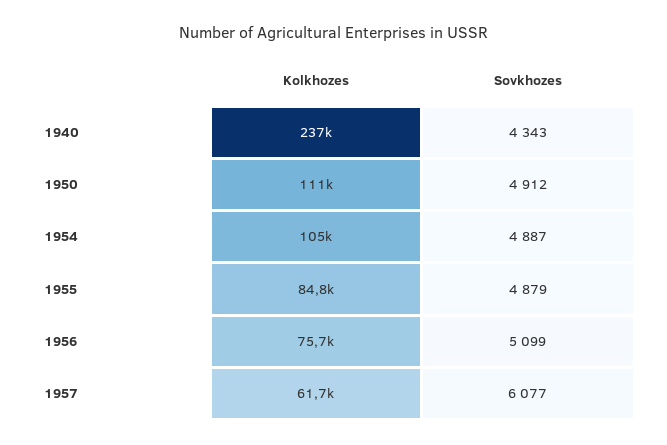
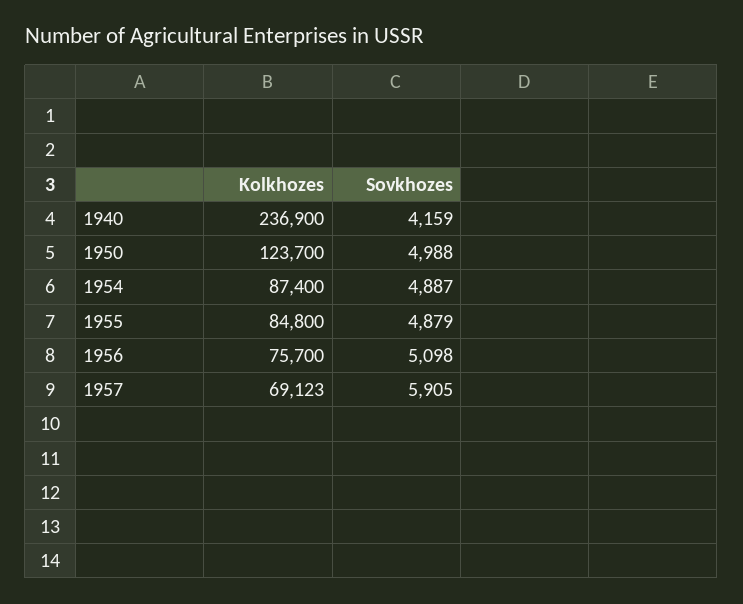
  {
    "Kolkhozes": {
      "1940": 236900,
-     "1950": 111000,
+     "1950": 123700,
-     "1954": 105000,
+     "1954": 87400,
      "1955": 84800,
      "1956": 75700,
-     "1957": 61700
+     "1957": 69123
    },
    "Sovkhozes": {
-     "1940": 4343,
+     "1940": 4159,
-     "1950": 4912,
+     "1950": 4988,
      "1954": 4887,
      "1955": 4879,
-     "1956": 5099,
+     "1956": 5098,
-     "1957": 6077
+     "1957": 5905
    }
  }

